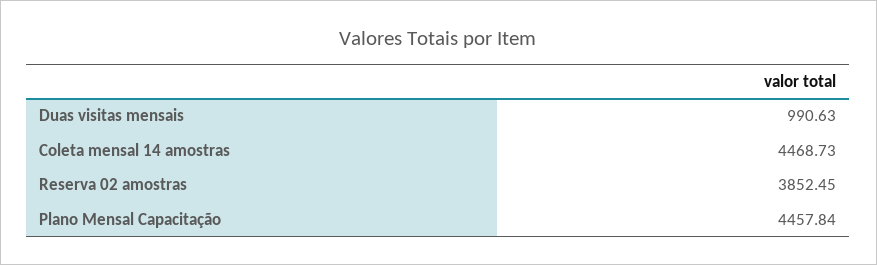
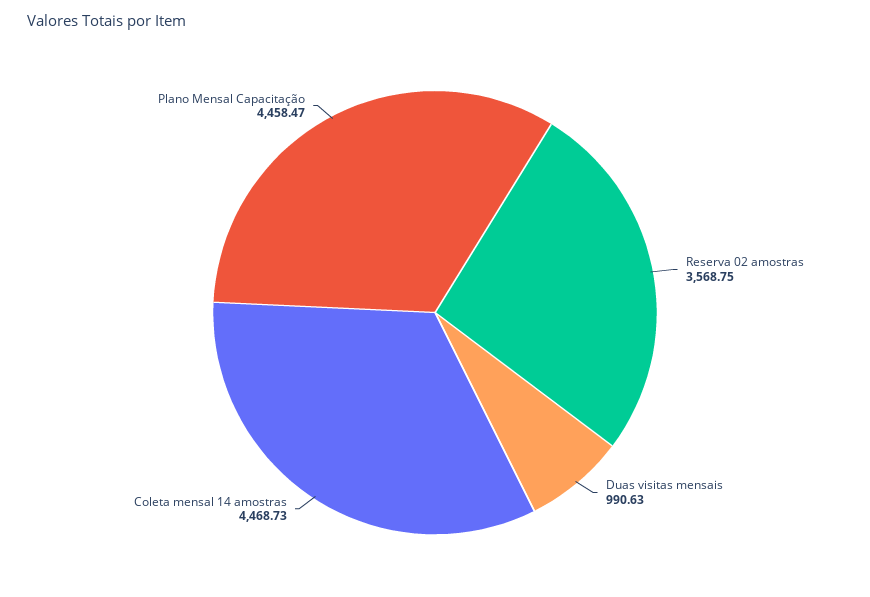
  {
    "Duas visitas mensais": 990.63,
    "Coleta mensal 14 amostras": 4468.73,
-   "Reserva 02 amostras": 3852.45,
+   "Reserva 02 amostras": 3568.75,
-   "Plano Mensal Capacitação": 4457.84
+   "Plano Mensal Capacitação": 4458.47
  }

